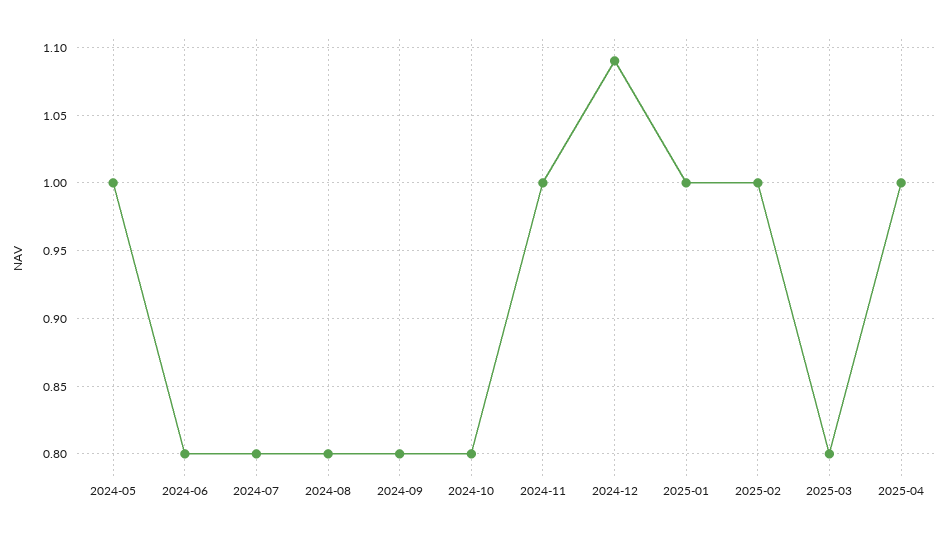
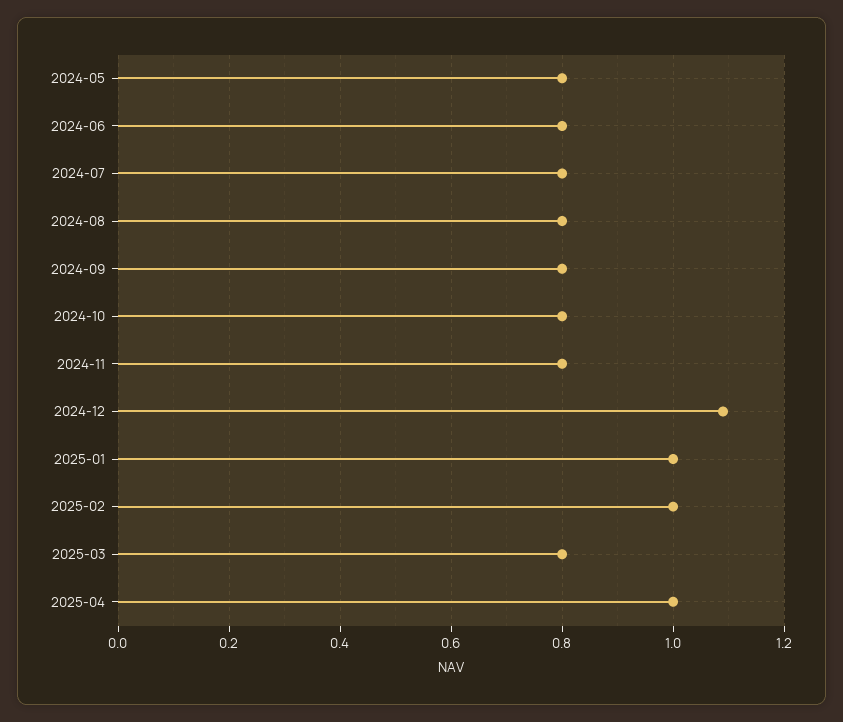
  {
-   "2024-05": 1,
+   "2024-05": 0.8,
    "2024-06": 0.8,
    "2024-07": 0.8,
    "2024-08": 0.8,
    "2024-09": 0.8,
    "2024-10": 0.8,
-   "2024-11": 1,
+   "2024-11": 0.8,
    "2024-12": 1.09,
    "2025-01": 1,
    "2025-02": 1,
    "2025-03": 0.8,
    "2025-04": 1
  }

